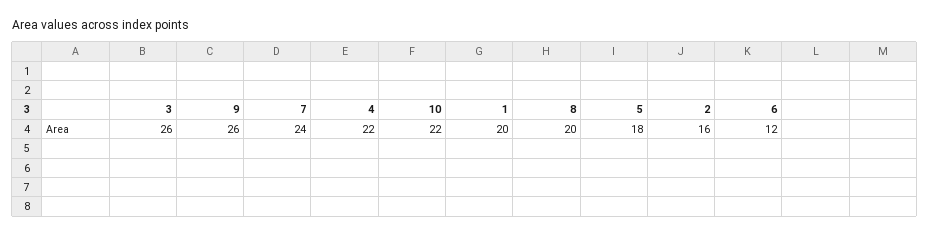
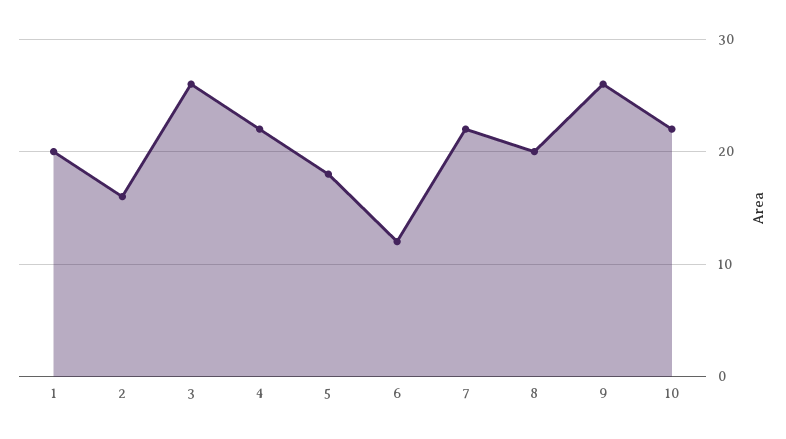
  {
    "3": 26,
    "9": 26,
-   "7": 24,
+   "7": 22,
    "4": 22,
    "10": 22,
    "1": 20,
    "8": 20,
    "5": 18,
    "2": 16,
    "6": 12
  }

